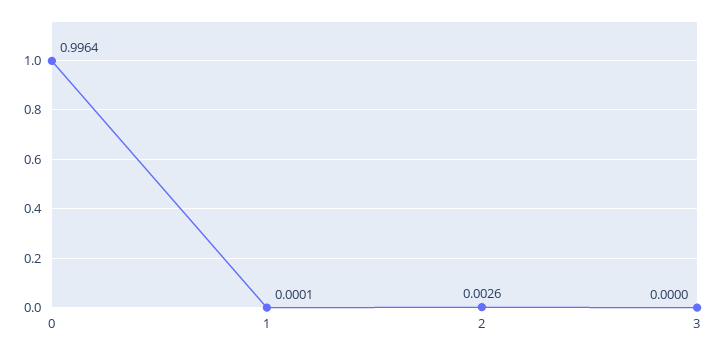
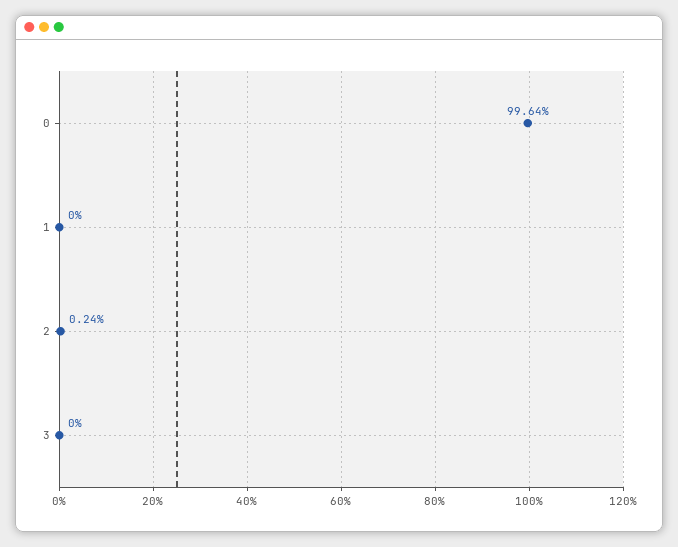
  {
    "0": 0.9964,
-   "1": 0.0001,
+   "1": 0,
-   "2": 0.0026,
+   "2": 0.0024,
    "3": 0
  }

